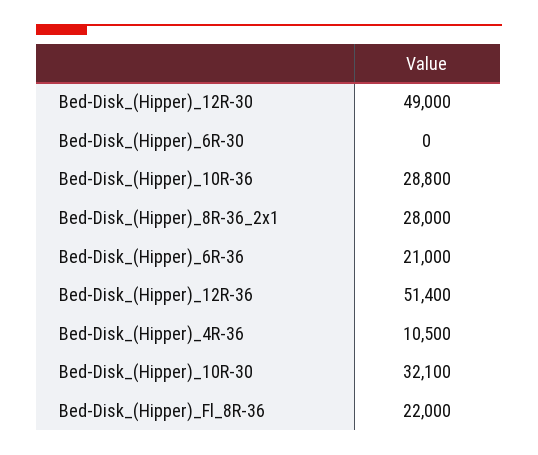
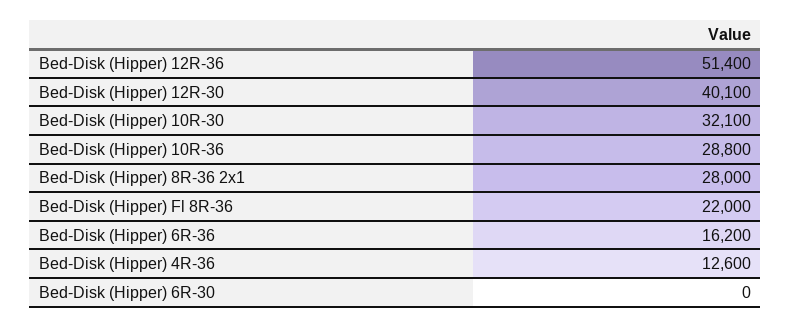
  {
-   "Bed-Disk_(Hipper)_12R-30": 49000,
+   "Bed-Disk_(Hipper)_12R-30": 40100,
    "Bed-Disk_(Hipper)_6R-30": 0,
    "Bed-Disk_(Hipper)_10R-36": 28800,
    "Bed-Disk_(Hipper)_8R-36_2x1": 28000,
-   "Bed-Disk_(Hipper)_6R-36": 21000,
+   "Bed-Disk_(Hipper)_6R-36": 16200,
    "Bed-Disk_(Hipper)_12R-36": 51400,
-   "Bed-Disk_(Hipper)_4R-36": 10500,
+   "Bed-Disk_(Hipper)_4R-36": 12600,
    "Bed-Disk_(Hipper)_10R-30": 32100,
    "Bed-Disk_(Hipper)_Fl_8R-36": 22000
  }

